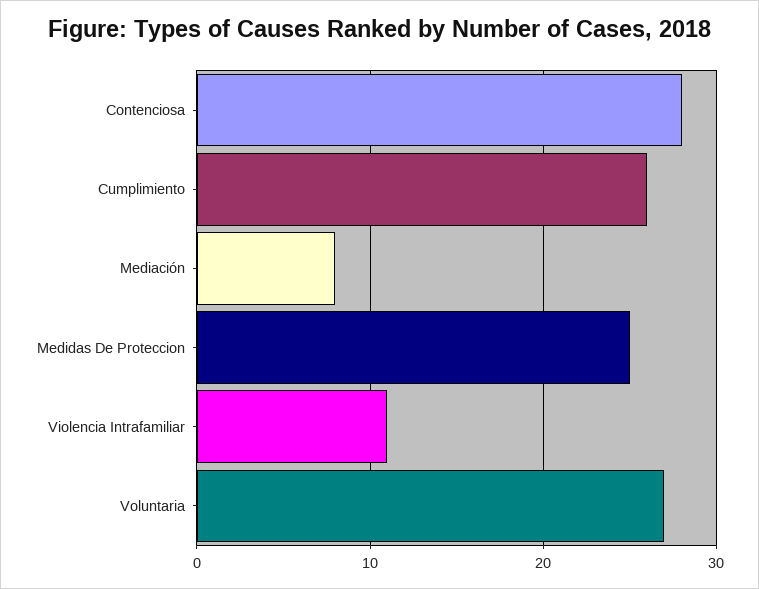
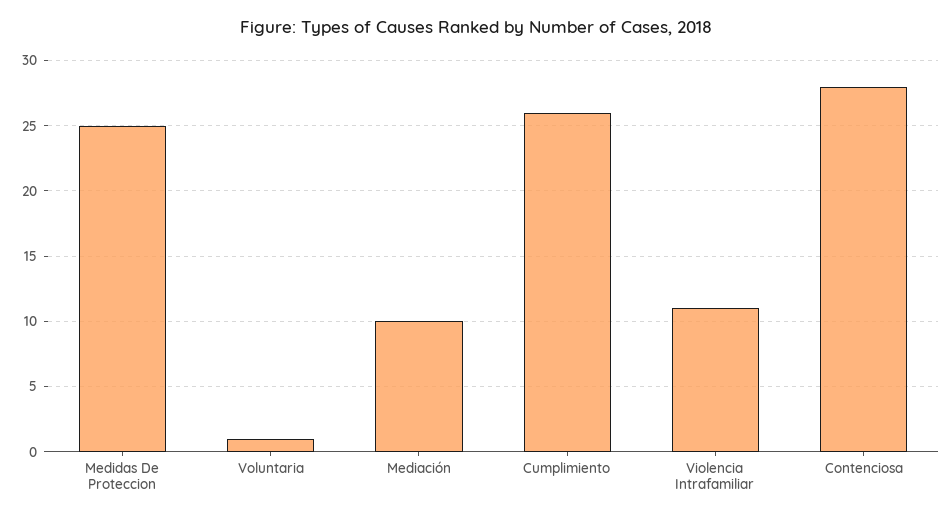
  {
    "Contenciosa": 28,
    "Cumplimiento": 26,
-   "Mediación": 8,
+   "Mediación": 10,
    "Medidas De Proteccion": 25,
    "Violencia Intrafamiliar": 11,
-   "Voluntaria": 27
+   "Voluntaria": 1
  }

